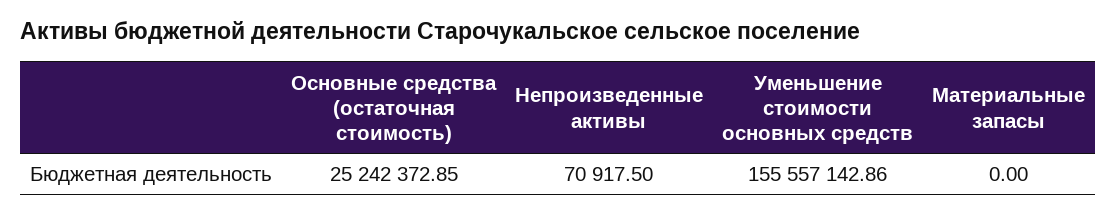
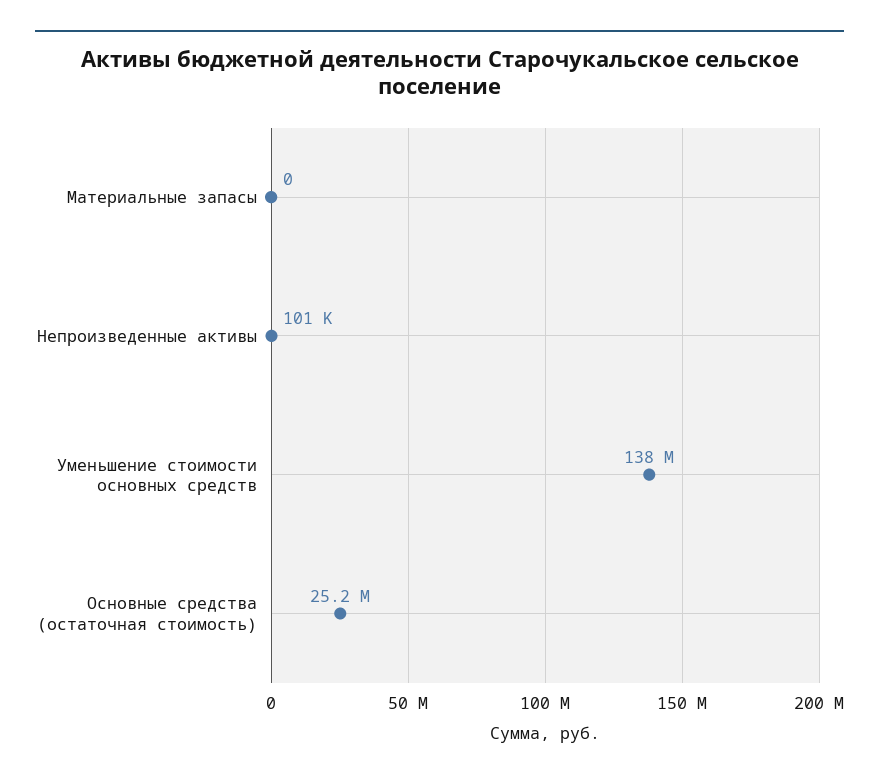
  {
    "Основные средства (остаточная стоимость)": 25242372.85,
-   "Непроизведенные активы": 70917.5,
+   "Непроизведенные активы": 101000,
-   "Уменьшение стоимости основных средств": 155557142.86,
+   "Уменьшение стоимости основных средств": 138000000,
    "Материальные запасы": 0
  }

